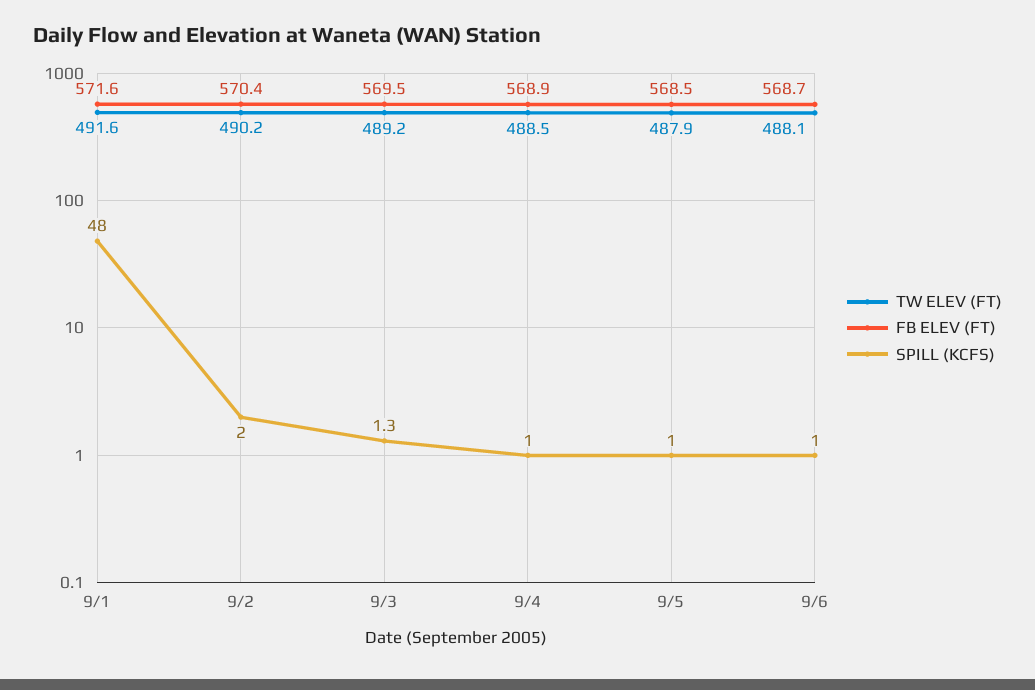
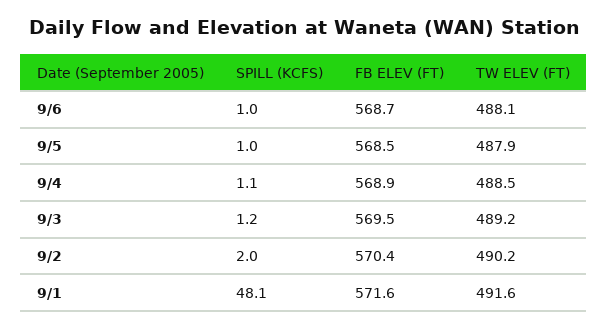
  {
    "TW ELEV (FT)": {
      "9/1": 491.6,
      "9/2": 490.2,
      "9/3": 489.2,
      "9/4": 488.5,
      "9/5": 487.9,
      "9/6": 488.1
    },
    "FB ELEV (FT)": {
      "9/1": 571.6,
      "9/2": 570.4,
      "9/3": 569.5,
      "9/4": 568.9,
      "9/5": 568.5,
      "9/6": 568.7
    },
    "SPILL (KCFS)": {
-     "9/1": 48,
+     "9/1": 48.1,
      "9/2": 2,
-     "9/3": 1.3,
+     "9/3": 1.2,
-     "9/4": 1,
+     "9/4": 1.1,
      "9/5": 1,
      "9/6": 1
    }
  }

